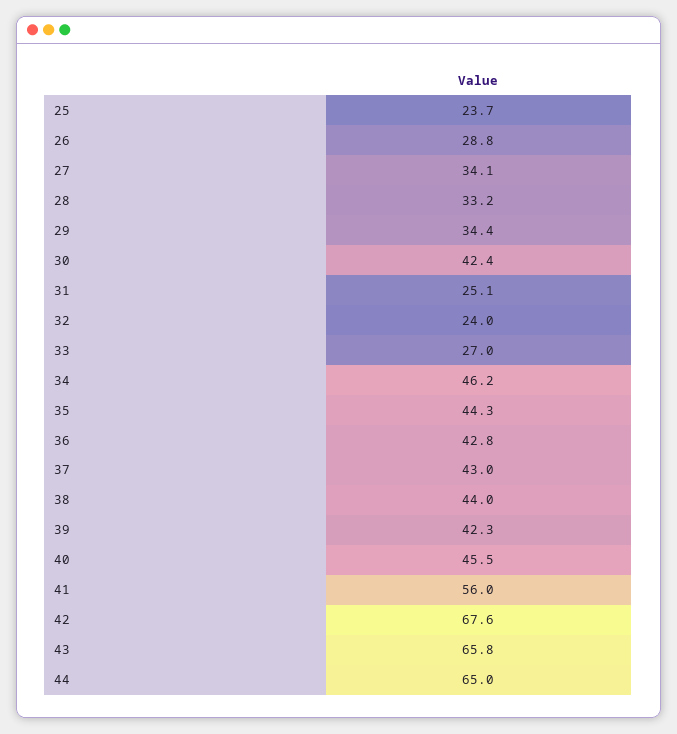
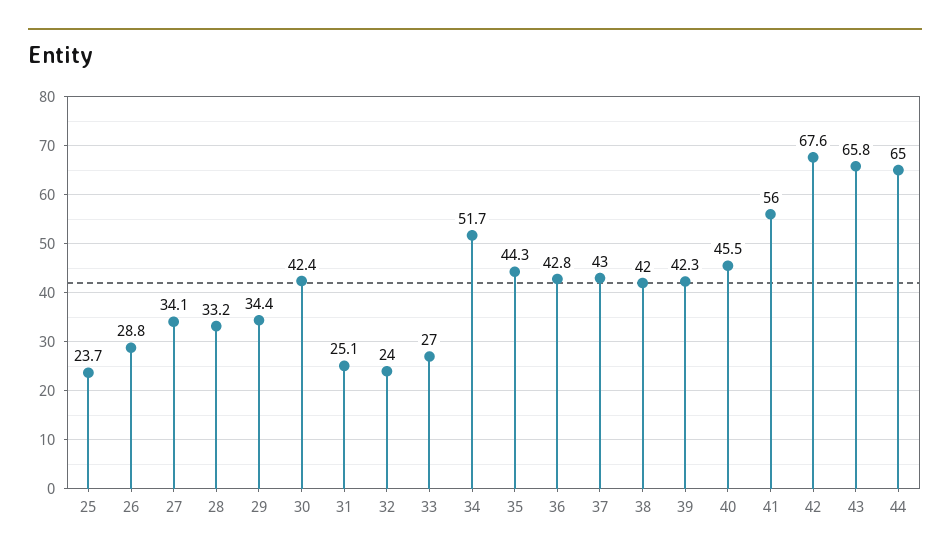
  {
    "25": 23.7,
    "26": 28.8,
    "27": 34.1,
    "28": 33.2,
    "29": 34.4,
    "30": 42.4,
    "31": 25.1,
    "32": 24,
    "33": 27,
-   "34": 46.2,
+   "34": 51.7,
    "35": 44.3,
    "36": 42.8,
    "37": 43,
-   "38": 44,
+   "38": 42,
    "39": 42.3,
    "40": 45.5,
    "41": 56,
    "42": 67.6,
    "43": 65.8,
    "44": 65
  }

